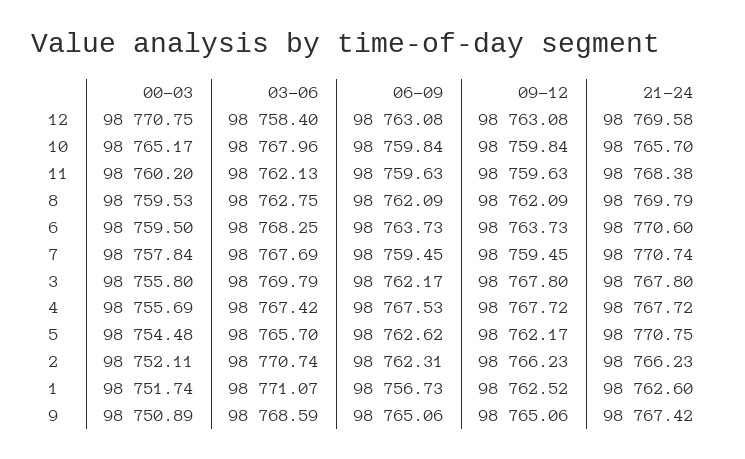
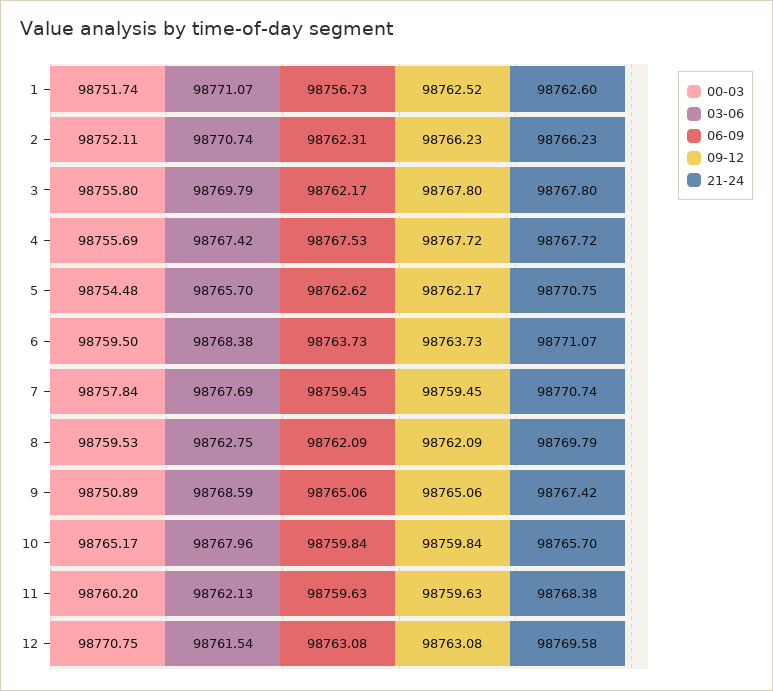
  {
    "00-03": {
      "12": 98770.75,
      "10": 98765.17,
      "11": 98760.2,
      "8": 98759.53,
      "6": 98759.5,
      "7": 98757.84,
      "3": 98755.8,
      "4": 98755.69,
      "5": 98754.48,
      "2": 98752.11,
      "1": 98751.74,
      "9": 98750.89
    },
    "03-06": {
-     "12": 98758.4,
+     "12": 98761.54,
      "10": 98767.96,
      "11": 98762.13,
      "8": 98762.75,
-     "6": 98768.25,
+     "6": 98768.38,
      "7": 98767.69,
      "3": 98769.79,
      "4": 98767.42,
      "5": 98765.7,
      "2": 98770.74,
      "1": 98771.07,
      "9": 98768.59
    },
    "06-09": {
      "12": 98763.08,
      "10": 98759.84,
      "11": 98759.63,
      "8": 98762.09,
      "6": 98763.73,
      "7": 98759.45,
      "3": 98762.17,
      "4": 98767.53,
      "5": 98762.62,
      "2": 98762.31,
      "1": 98756.73,
      "9": 98765.06
    },
    "09-12": {
      "12": 98763.08,
      "10": 98759.84,
      "11": 98759.63,
      "8": 98762.09,
      "6": 98763.73,
      "7": 98759.45,
      "3": 98767.8,
      "4": 98767.72,
      "5": 98762.17,
      "2": 98766.23,
      "1": 98762.52,
      "9": 98765.06
    },
    "21-24": {
      "12": 98769.58,
      "10": 98765.7,
      "11": 98768.38,
      "8": 98769.79,
-     "6": 98770.6,
+     "6": 98771.07,
      "7": 98770.74,
      "3": 98767.8,
      "4": 98767.72,
      "5": 98770.75,
      "2": 98766.23,
      "1": 98762.6,
      "9": 98767.42
    }
  }

